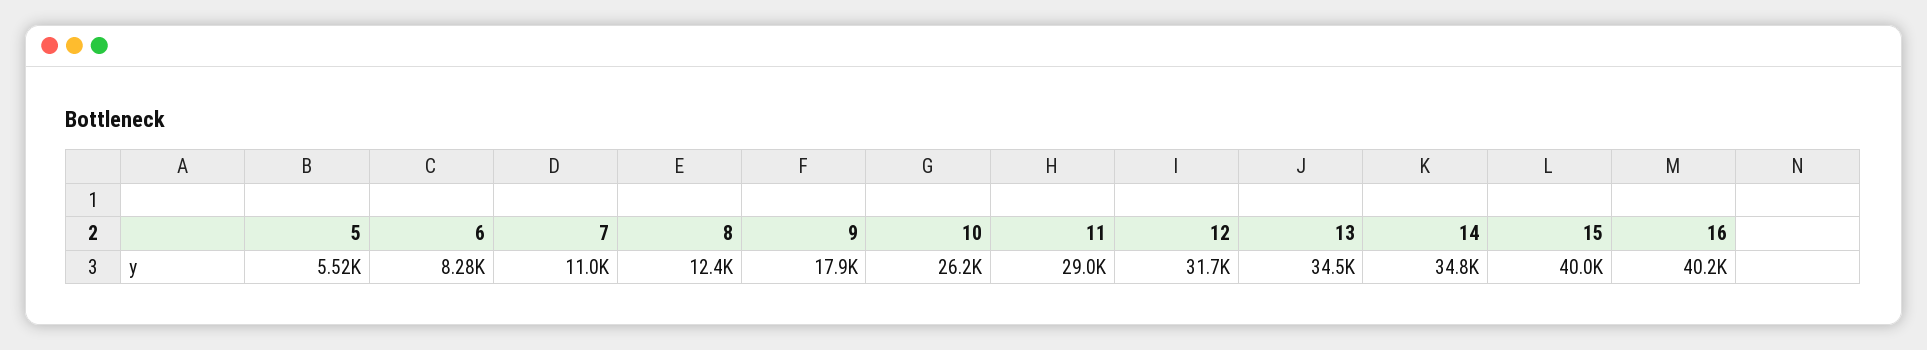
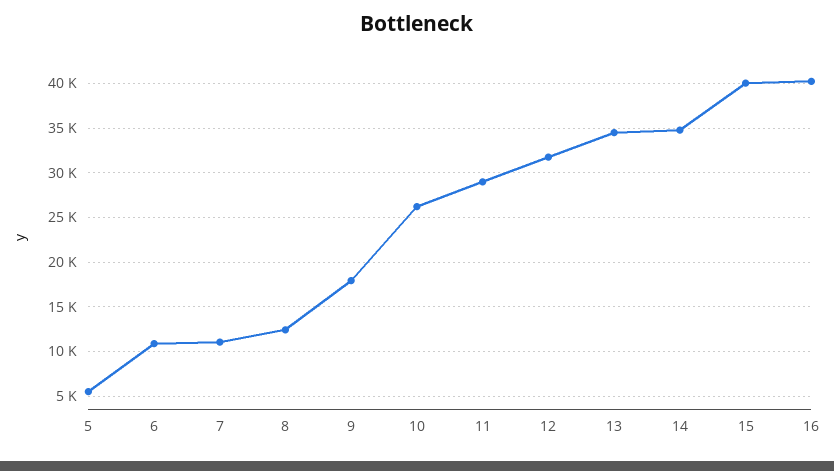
  {
    "5": 5520,
-   "6": 8280,
+   "6": 11000,
    "7": 11000,
    "8": 12400,
    "9": 17900,
    "10": 26200,
    "11": 29000,
    "12": 31700,
    "13": 34500,
    "14": 34800,
    "15": 40000,
    "16": 40200
  }

